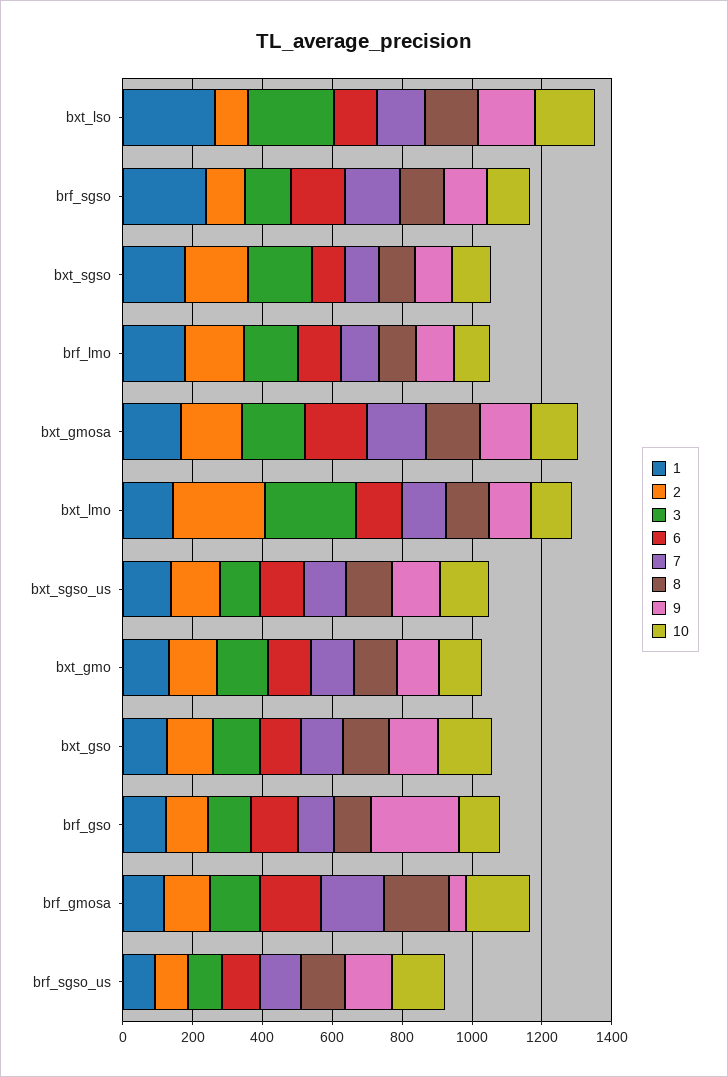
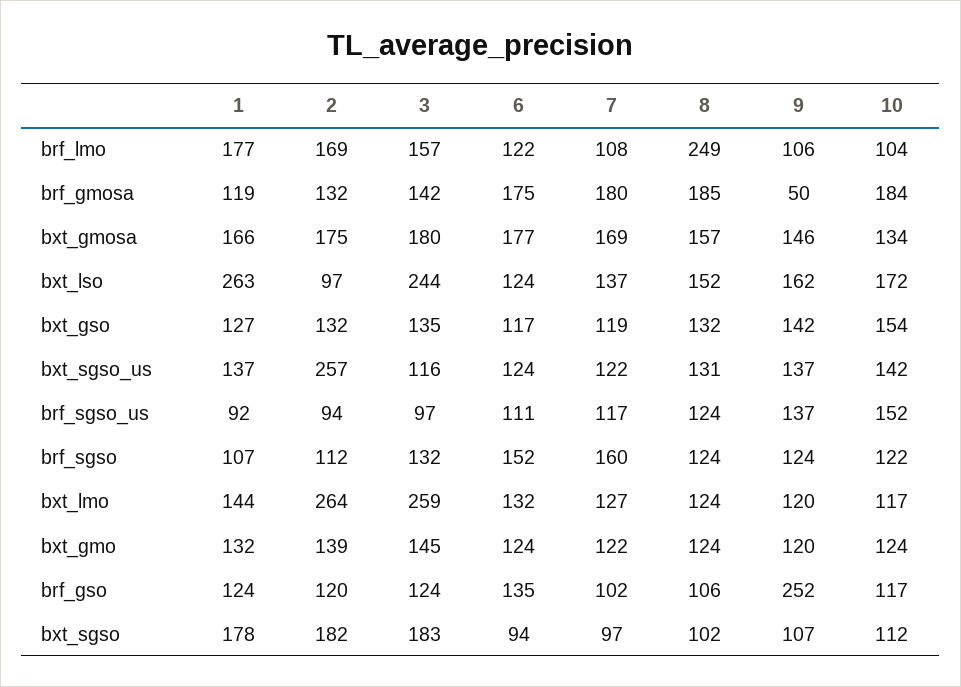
  {
    "1": {
      "bxt_lso": 263,
-     "brf_sgso": 250,
+     "brf_sgso": 107,
      "bxt_sgso": 178,
      "brf_lmo": 177,
      "bxt_gmosa": 166,
      "bxt_lmo": 144,
      "bxt_sgso_us": 137,
      "bxt_gmo": 132,
      "bxt_gso": 127,
      "brf_gso": 124,
      "brf_gmosa": 119,
      "brf_sgso_us": 92
    },
    "2": {
      "bxt_lso": 97,
      "brf_sgso": 112,
      "bxt_sgso": 182,
      "brf_lmo": 169,
      "bxt_gmosa": 175,
      "bxt_lmo": 264,
-     "bxt_sgso_us": 150,
+     "bxt_sgso_us": 257,
      "bxt_gmo": 139,
      "bxt_gso": 132,
      "brf_gso": 120,
      "brf_gmosa": 132,
      "brf_sgso_us": 94
    },
    "3": {
      "bxt_lso": 244,
      "brf_sgso": 132,
      "bxt_sgso": 183,
      "brf_lmo": 157,
      "bxt_gmosa": 180,
      "bxt_lmo": 259,
      "bxt_sgso_us": 116,
      "bxt_gmo": 145,
      "bxt_gso": 135,
      "brf_gso": 124,
      "brf_gmosa": 142,
      "brf_sgso_us": 97
    },
    "6": {
      "bxt_lso": 124,
      "brf_sgso": 152,
      "bxt_sgso": 94,
      "brf_lmo": 122,
      "bxt_gmosa": 177,
      "bxt_lmo": 132,
      "bxt_sgso_us": 124,
      "bxt_gmo": 124,
      "bxt_gso": 117,
      "brf_gso": 135,
      "brf_gmosa": 175,
      "brf_sgso_us": 111
    },
    "7": {
      "bxt_lso": 137,
      "brf_sgso": 160,
      "bxt_sgso": 97,
      "brf_lmo": 108,
      "bxt_gmosa": 169,
      "bxt_lmo": 127,
      "bxt_sgso_us": 122,
      "bxt_gmo": 122,
      "bxt_gso": 119,
      "brf_gso": 102,
      "brf_gmosa": 180,
      "brf_sgso_us": 117
    },
    "8": {
      "bxt_lso": 152,
      "brf_sgso": 124,
      "bxt_sgso": 102,
-     "brf_lmo": 100,
+     "brf_lmo": 249,
      "bxt_gmosa": 157,
      "bxt_lmo": 124,
      "bxt_sgso_us": 131,
      "bxt_gmo": 124,
      "bxt_gso": 132,
      "brf_gso": 106,
      "brf_gmosa": 185,
      "brf_sgso_us": 124
    },
    "9": {
      "bxt_lso": 162,
      "brf_sgso": 124,
      "bxt_sgso": 107,
      "brf_lmo": 106,
      "bxt_gmosa": 146,
      "bxt_lmo": 120,
      "bxt_sgso_us": 137,
      "bxt_gmo": 120,
      "bxt_gso": 142,
      "brf_gso": 252,
      "brf_gmosa": 50,
      "brf_sgso_us": 137
    },
    "10": {
      "bxt_lso": 172,
      "brf_sgso": 122,
      "bxt_sgso": 112,
      "brf_lmo": 104,
      "bxt_gmosa": 134,
      "bxt_lmo": 117,
      "bxt_sgso_us": 142,
      "bxt_gmo": 124,
      "bxt_gso": 154,
      "brf_gso": 117,
      "brf_gmosa": 184,
      "brf_sgso_us": 152
    }
  }

